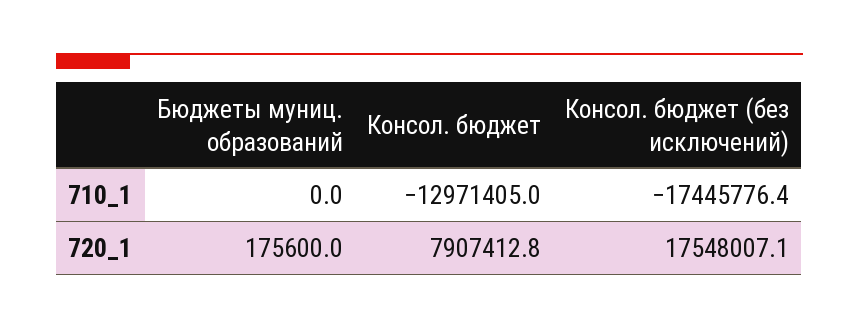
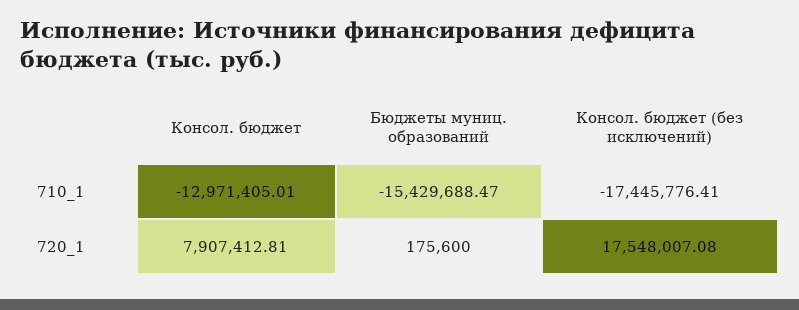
  {
    "Бюджеты муниц. образований": {
-     "710_1": 0,
+     "710_1": -15429688.47,
      "720_1": 175600
    },
    "Консол. бюджет": {
      "710_1": -12971405.01,
      "720_1": 7907412.81
    },
    "Консол. бюджет (без исключений)": {
      "710_1": -17445776.41,
      "720_1": 17548007.08
    }
  }

